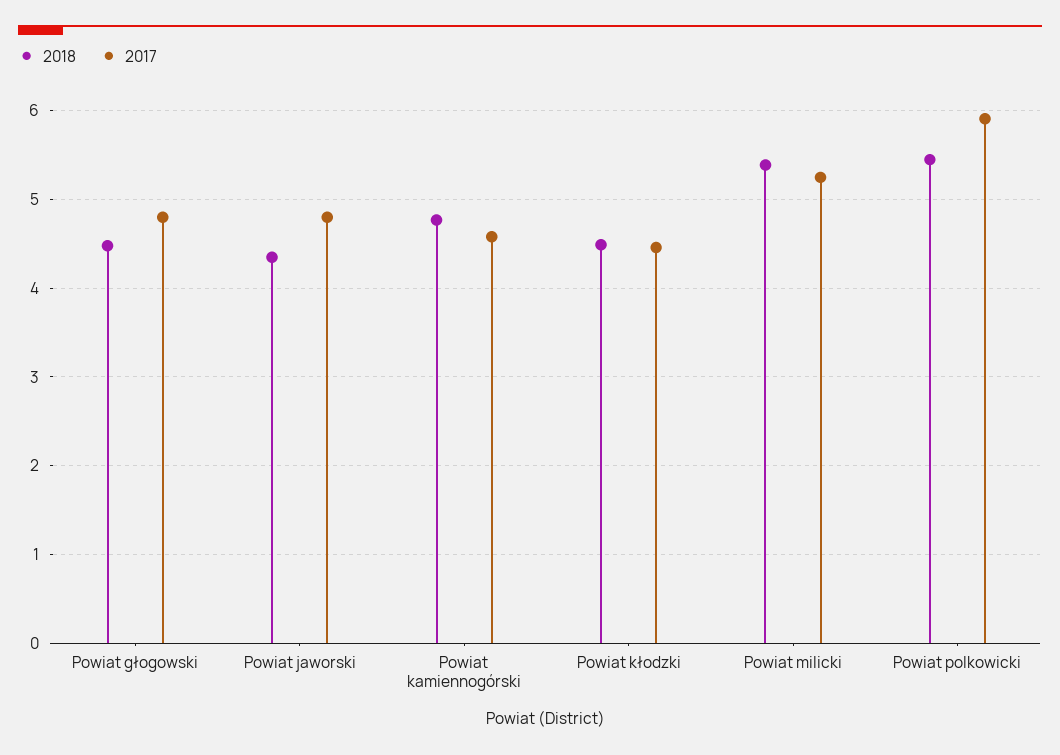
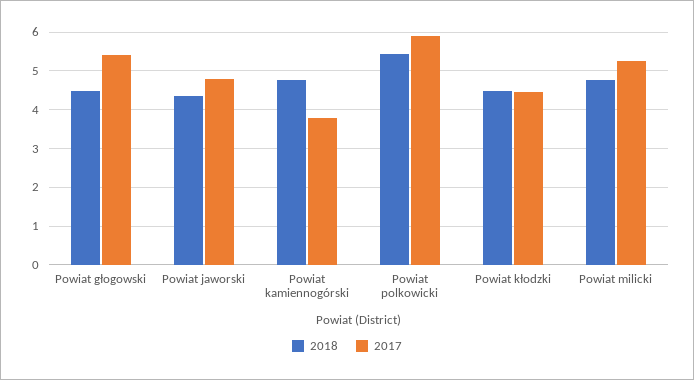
  {
    "2018": {
      "Powiat głogowski": 4.5,
      "Powiat jaworski": 4.4,
      "Powiat kamiennogórski": 4.8,
      "Powiat kłodzki": 4.5,
-     "Powiat milicki": 5.4,
+     "Powiat milicki": 4.8,
      "Powiat polkowicki": 5.5
    },
    "2017": {
-     "Powiat głogowski": 4.8,
+     "Powiat głogowski": 5.4,
      "Powiat jaworski": 4.8,
-     "Powiat kamiennogórski": 4.6,
+     "Powiat kamiennogórski": 3.8,
      "Powiat kłodzki": 4.5,
      "Powiat milicki": 5.3,
      "Powiat polkowicki": 5.9
    }
  }

